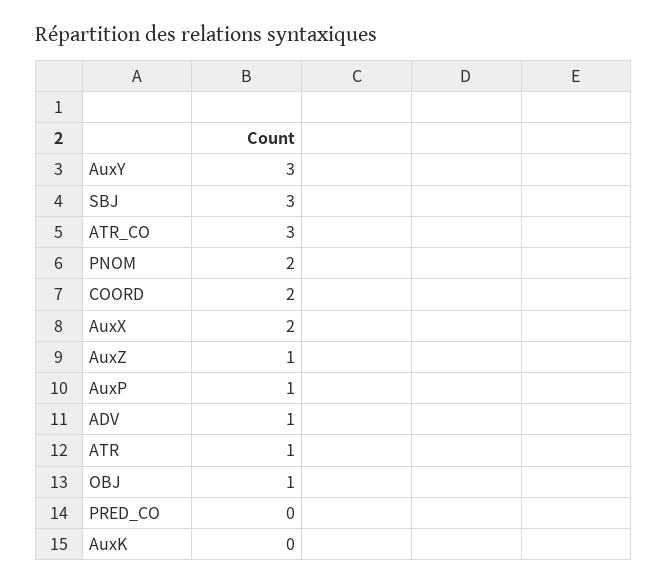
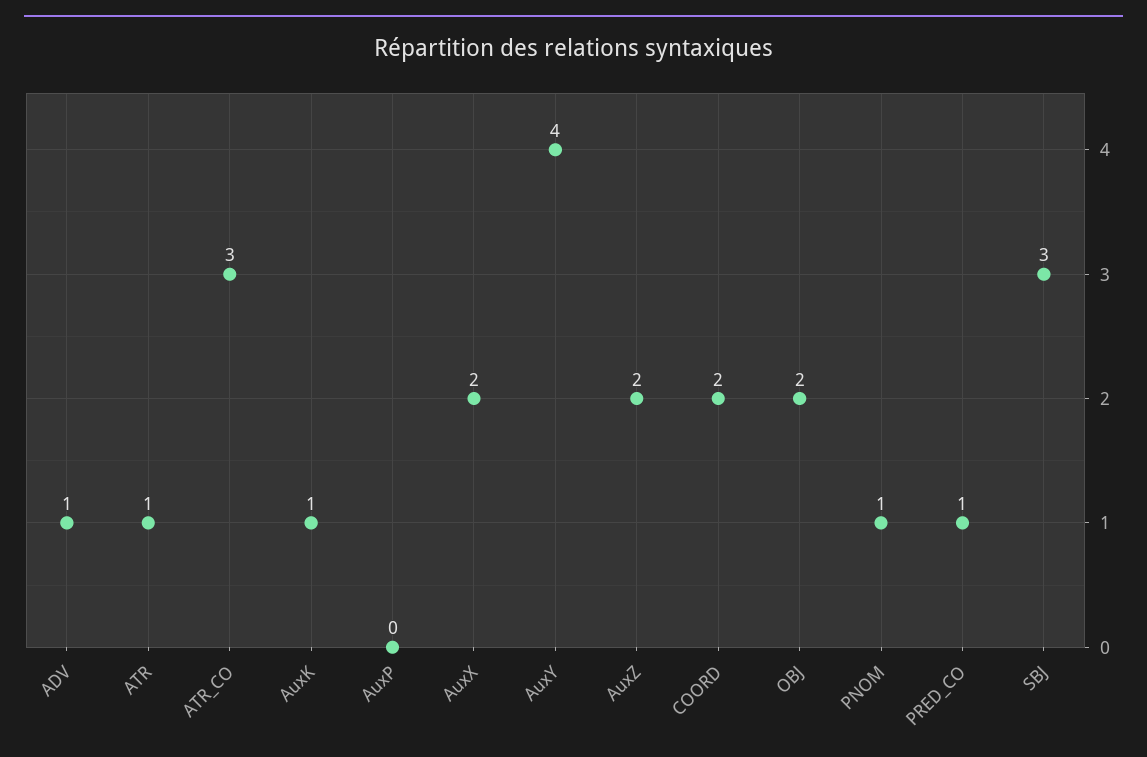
  {
-   "AuxY": 3,
+   "AuxY": 4,
    "SBJ": 3,
    "ATR_CO": 3,
-   "PNOM": 2,
+   "PNOM": 1,
    "COORD": 2,
    "AuxX": 2,
-   "AuxZ": 1,
+   "AuxZ": 2,
-   "AuxP": 1,
+   "AuxP": 0,
    "ADV": 1,
    "ATR": 1,
-   "OBJ": 1,
+   "OBJ": 2,
-   "PRED_CO": 0,
+   "PRED_CO": 1,
-   "AuxK": 0
+   "AuxK": 1
  }

